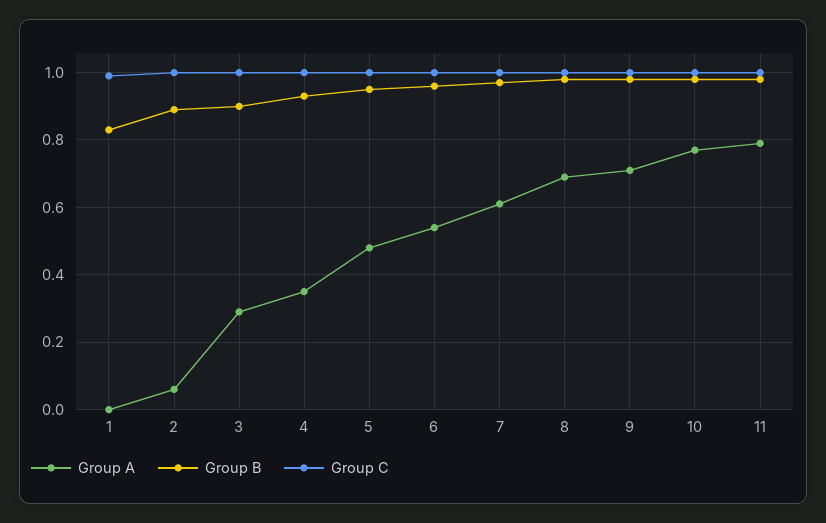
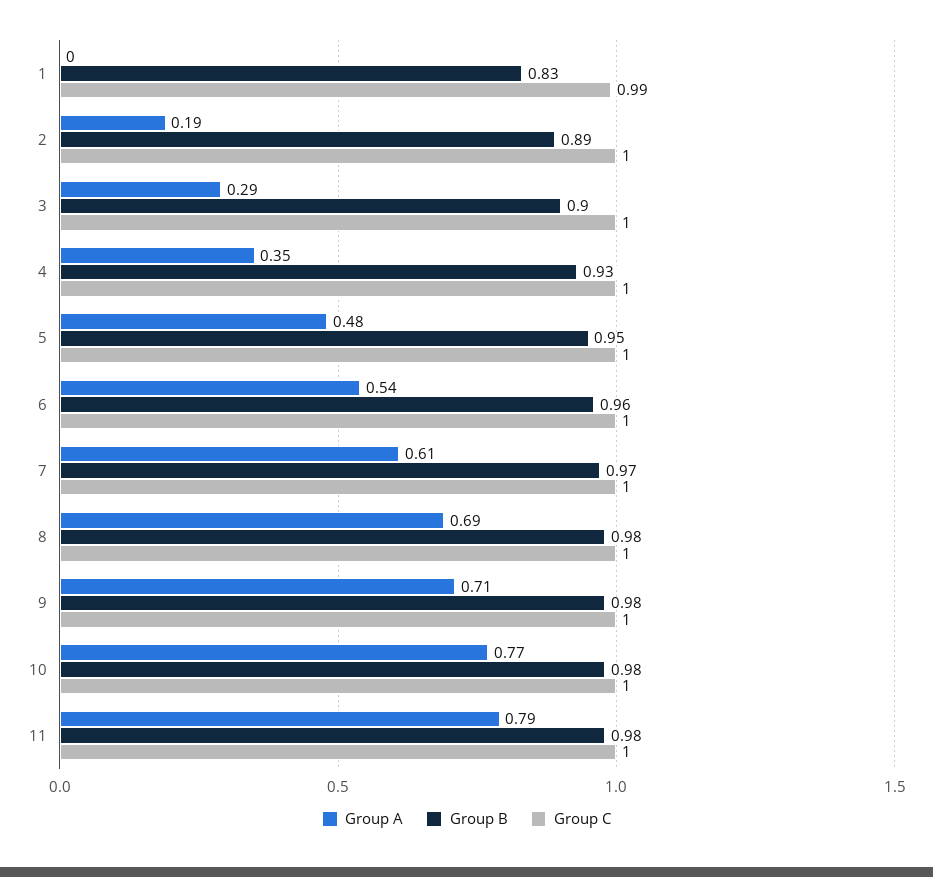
  {
    "Group A": {
      "1": 0,
-     "2": 0.05,
+     "2": 0.19,
      "3": 0.29,
      "4": 0.35,
      "5": 0.48,
      "6": 0.54,
      "7": 0.61,
      "8": 0.69,
      "9": 0.71,
      "10": 0.77,
      "11": 0.79
    },
    "Group B": {
      "1": 0.83,
      "2": 0.89,
      "3": 0.9,
      "4": 0.93,
      "5": 0.95,
      "6": 0.96,
      "7": 0.97,
      "8": 0.98,
      "9": 0.98,
      "10": 0.98,
      "11": 0.98
    },
    "Group C": {
      "1": 0.99,
      "2": 1,
      "3": 1,
      "4": 1,
      "5": 1,
      "6": 1,
      "7": 1,
      "8": 1,
      "9": 1,
      "10": 1,
      "11": 1
    }
  }

